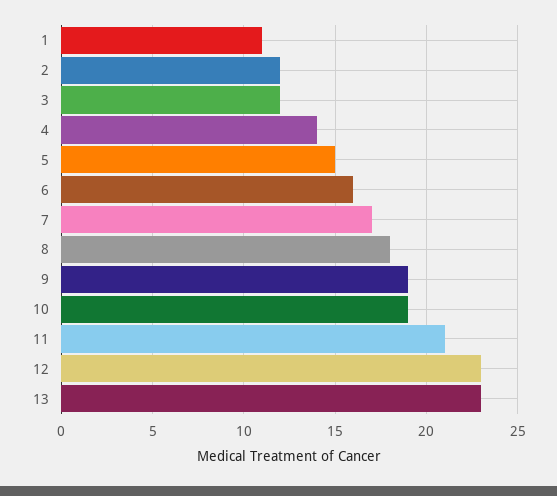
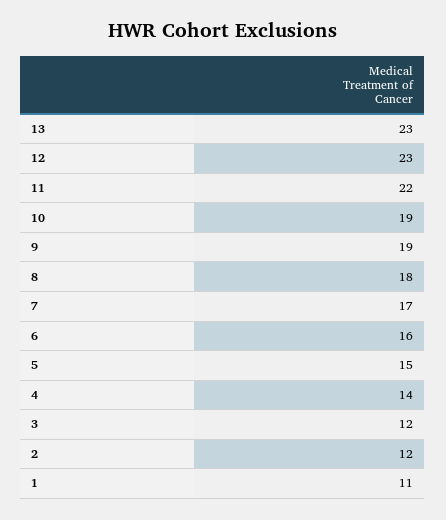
  {
    "1": 11,
    "2": 12,
    "3": 12,
    "4": 14,
    "5": 15,
    "6": 16,
    "7": 17,
    "8": 18,
    "9": 19,
    "10": 19,
-   "11": 21,
+   "11": 22,
    "12": 23,
    "13": 23
  }

